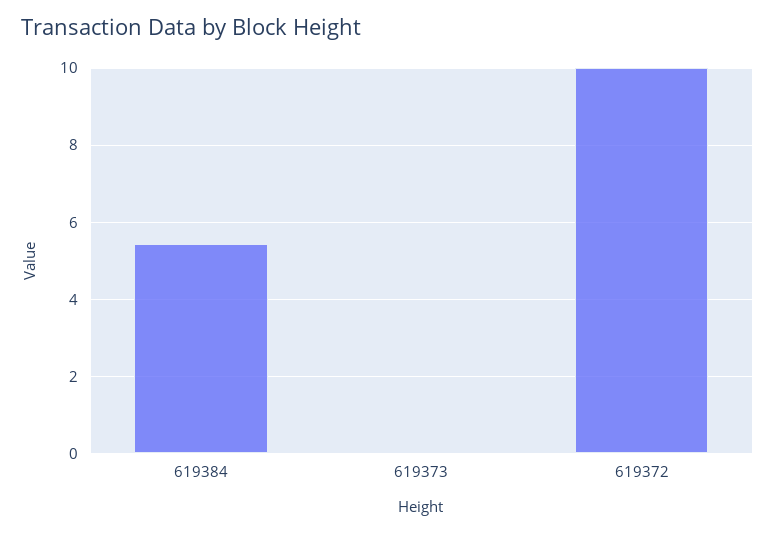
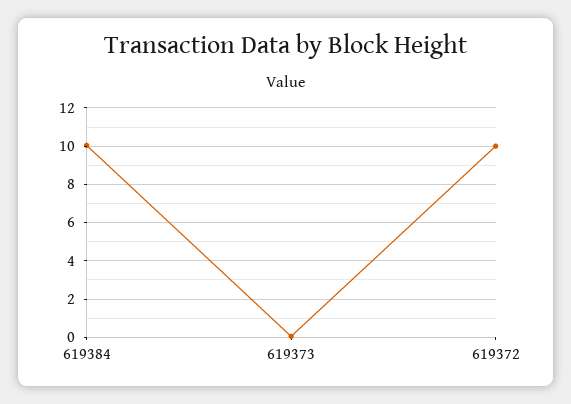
  {
-   "619384": 5.4,
+   "619384": 10,
    "619373": 0,
    "619372": 10
  }

